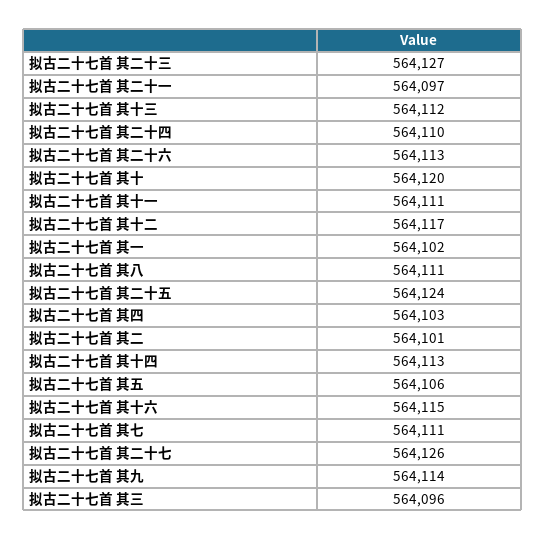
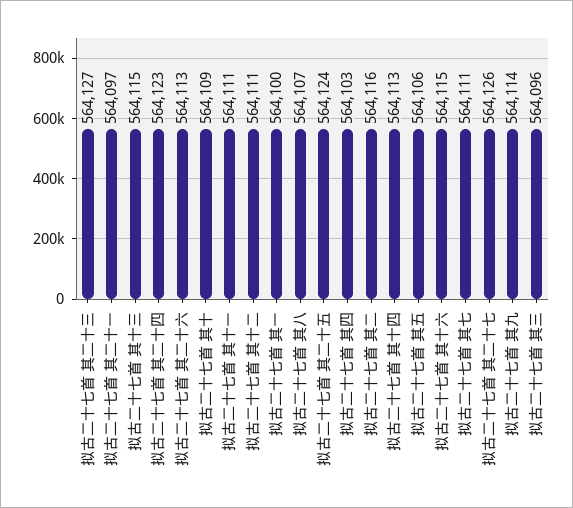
  {
    "拟古二十七首 其二十三": 564127,
    "拟古二十七首 其二十一": 564097,
-   "拟古二十七首 其十三": 564112,
+   "拟古二十七首 其十三": 564115,
-   "拟古二十七首 其二十四": 564110,
+   "拟古二十七首 其二十四": 564123,
    "拟古二十七首 其二十六": 564113,
-   "拟古二十七首 其十": 564120,
+   "拟古二十七首 其十": 564109,
    "拟古二十七首 其十一": 564111,
-   "拟古二十七首 其十二": 564117,
+   "拟古二十七首 其十二": 564111,
-   "拟古二十七首 其一": 564102,
+   "拟古二十七首 其一": 564100,
-   "拟古二十七首 其八": 564111,
+   "拟古二十七首 其八": 564107,
    "拟古二十七首 其二十五": 564124,
    "拟古二十七首 其四": 564103,
-   "拟古二十七首 其二": 564101,
+   "拟古二十七首 其二": 564116,
    "拟古二十七首 其十四": 564113,
    "拟古二十七首 其五": 564106,
    "拟古二十七首 其十六": 564115,
    "拟古二十七首 其七": 564111,
    "拟古二十七首 其二十七": 564126,
    "拟古二十七首 其九": 564114,
    "拟古二十七首 其三": 564096
  }

